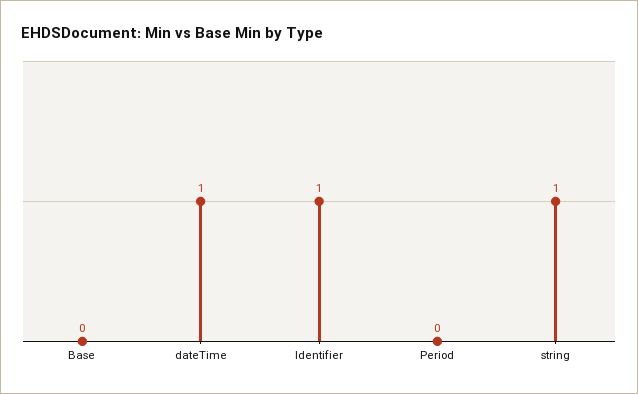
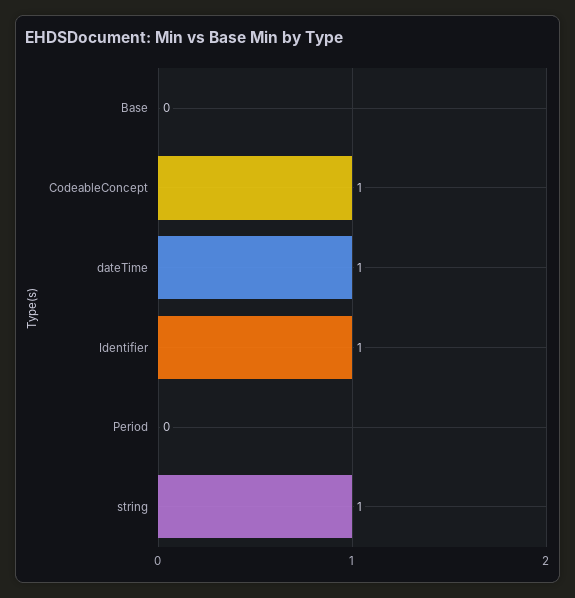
  {
    "Base": 0,
    "dateTime": 1,
    "Identifier": 1,
    "Period": 0,
-   "string": 1
+   "string": 1,
+   "CodeableConcept": 1
  }

